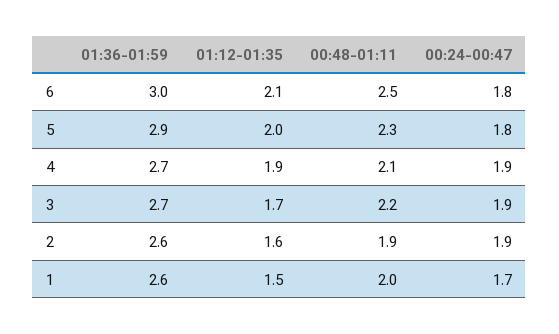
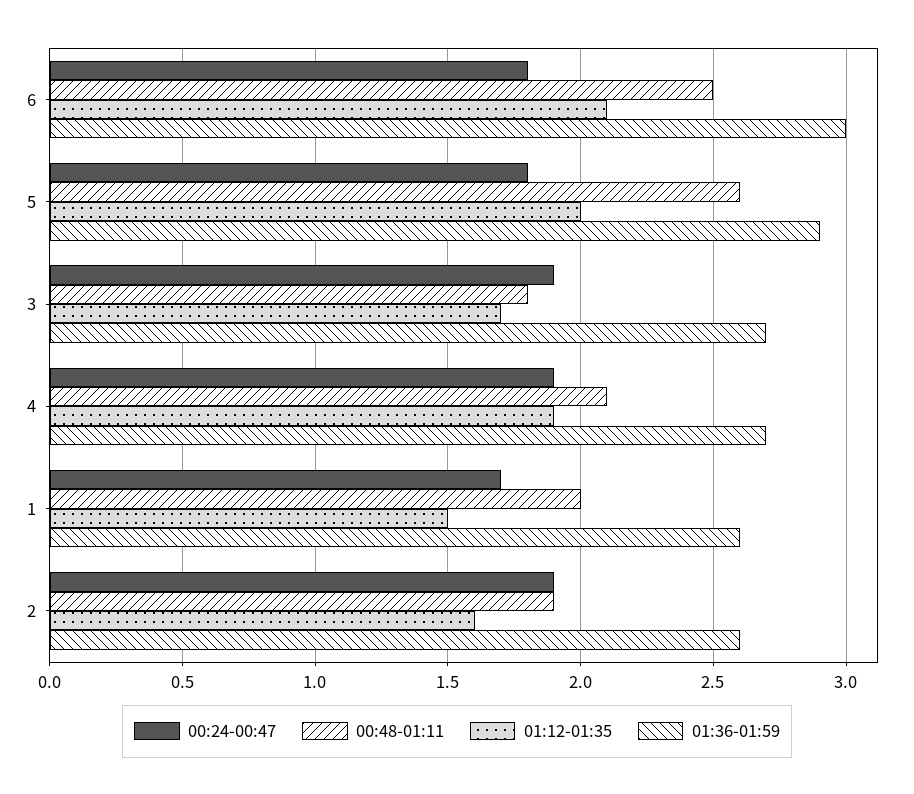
  {
    "01:36-01:59": {
      "6": 3,
      "5": 2.9,
      "4": 2.7,
      "3": 2.7,
      "2": 2.6,
      "1": 2.6
    },
    "01:12-01:35": {
      "6": 2.1,
      "5": 2,
      "4": 1.9,
      "3": 1.7,
      "2": 1.6,
      "1": 1.5
    },
    "00:48-01:11": {
      "6": 2.5,
-     "5": 2.3,
+     "5": 2.6,
      "4": 2.1,
-     "3": 2.2,
+     "3": 1.8,
      "2": 1.9,
      "1": 2
    },
    "00:24-00:47": {
      "6": 1.8,
      "5": 1.8,
      "4": 1.9,
      "3": 1.9,
      "2": 1.9,
      "1": 1.7
    }
  }

